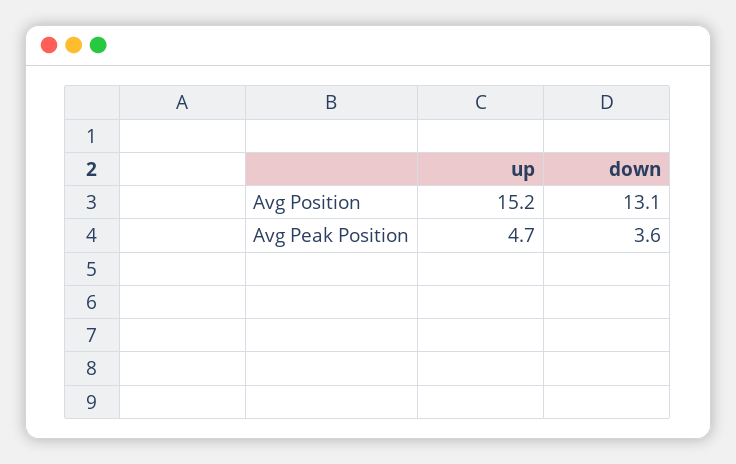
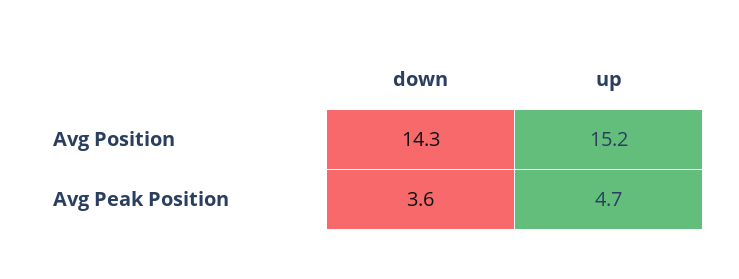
  {
    "up": {
      "Avg Position": 15.2,
      "Avg Peak Position": 4.7
    },
    "down": {
-     "Avg Position": 13.1,
+     "Avg Position": 14.3,
      "Avg Peak Position": 3.6
    }
  }

